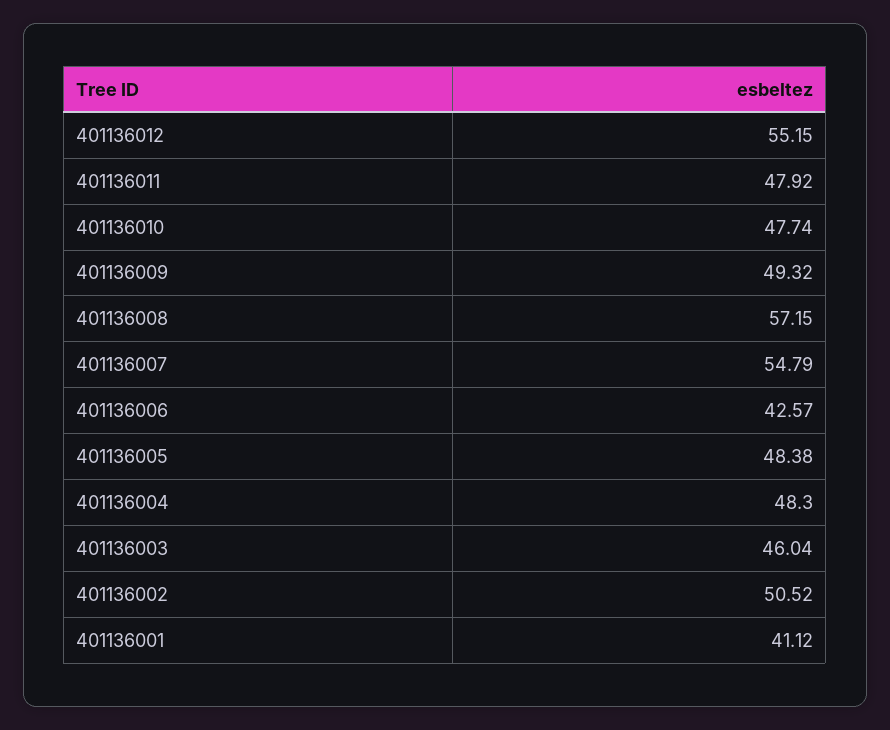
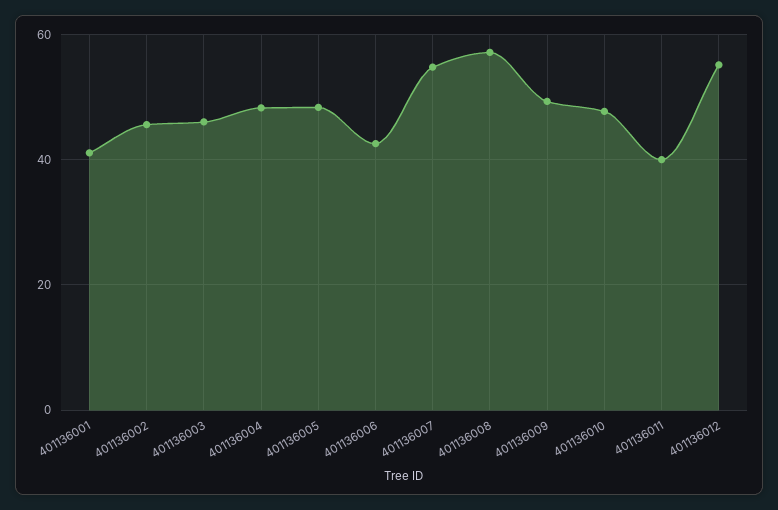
  {
    "401136012": 55.15,
-   "401136011": 47.92,
+   "401136011": 40,
    "401136010": 47.74,
    "401136009": 49.32,
    "401136008": 57.15,
    "401136007": 54.79,
    "401136006": 42.57,
    "401136005": 48.38,
    "401136004": 48.3,
    "401136003": 46.04,
-   "401136002": 50.52,
+   "401136002": 46,
    "401136001": 41.12
  }

